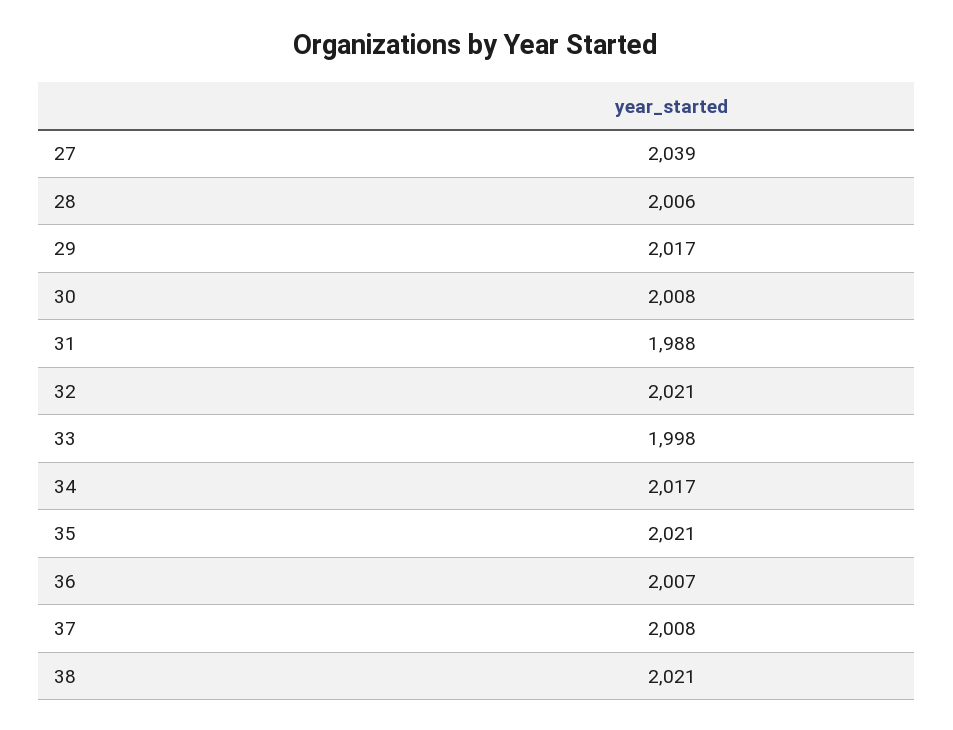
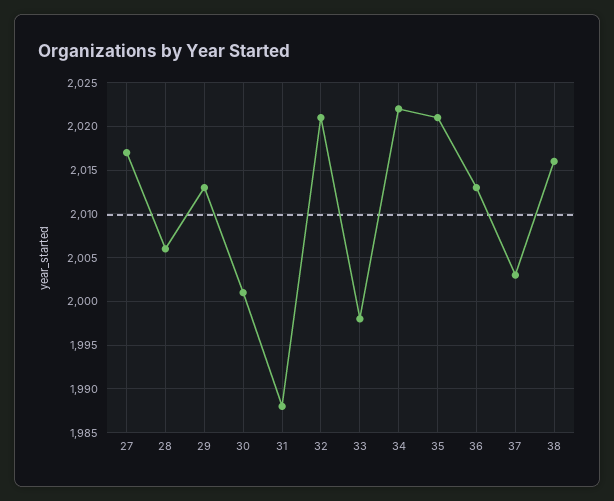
  {
-   "27": 2039,
+   "27": 2017,
    "28": 2006,
-   "29": 2017,
+   "29": 2013,
-   "30": 2008,
+   "30": 2001,
    "31": 1988,
    "32": 2021,
    "33": 1998,
-   "34": 2017,
+   "34": 2022,
    "35": 2021,
-   "36": 2007,
+   "36": 2013,
-   "37": 2008,
+   "37": 2003,
-   "38": 2021
+   "38": 2016
  }

